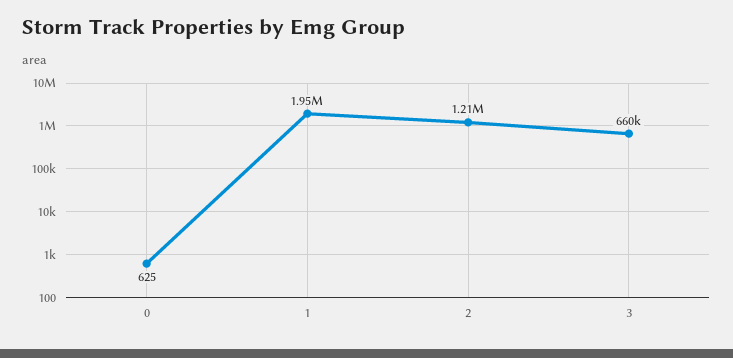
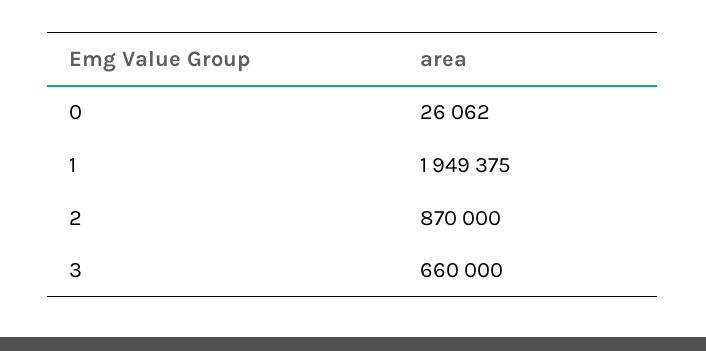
  {
-   "0": 625,
+   "0": 26062,
    "1": 1949375,
-   "2": 1210000,
+   "2": 870000,
    "3": 660000
  }

